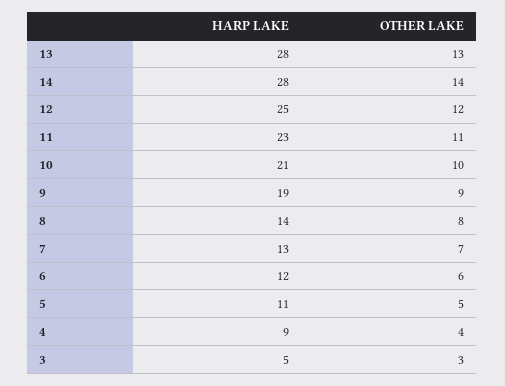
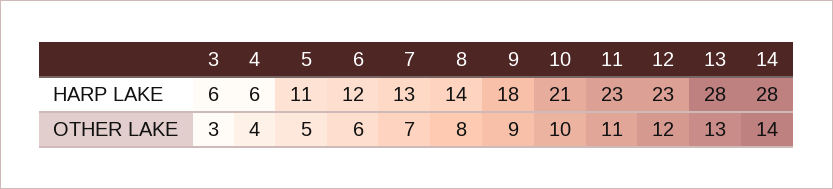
  {
    "HARP LAKE": {
      "13": 28,
      "14": 28,
-     "12": 25,
+     "12": 23,
      "11": 23,
      "10": 21,
-     "9": 19,
+     "9": 18,
      "8": 14,
      "7": 13,
      "6": 12,
      "5": 11,
-     "4": 9,
+     "4": 6,
-     "3": 5
+     "3": 6
    },
    "OTHER LAKE": {
      "13": 13,
      "14": 14,
      "12": 12,
      "11": 11,
      "10": 10,
      "9": 9,
      "8": 8,
      "7": 7,
      "6": 6,
      "5": 5,
      "4": 4,
      "3": 3
    }
  }

